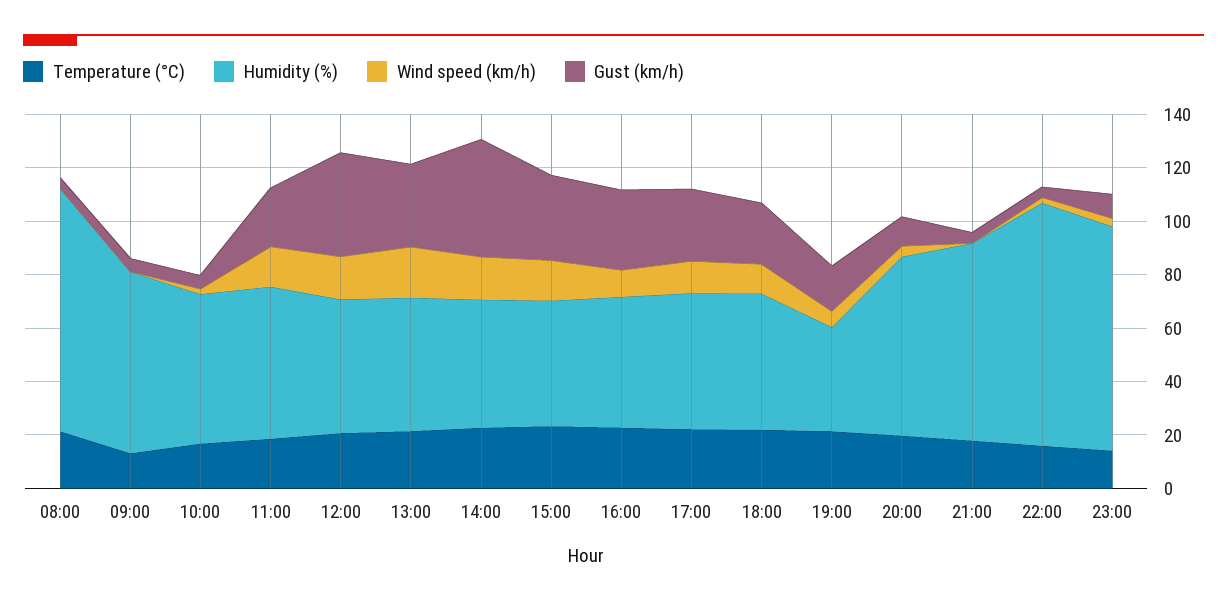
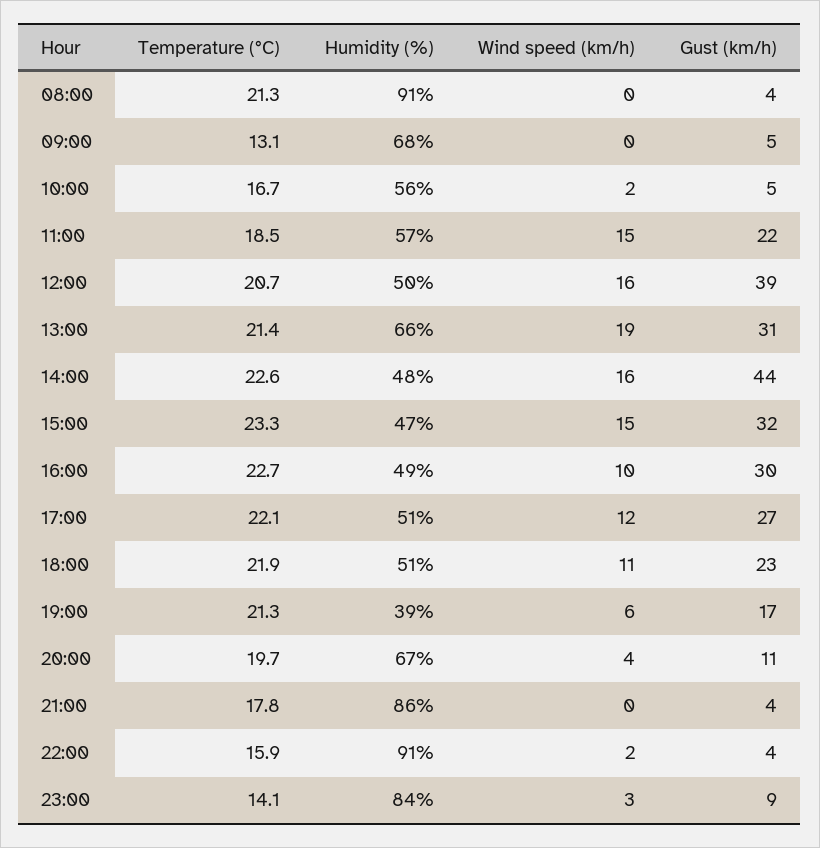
  {
    "Temperature (°C)": {
      "08:00": 21.3,
      "09:00": 13.1,
      "10:00": 16.7,
      "11:00": 18.5,
      "12:00": 20.7,
      "13:00": 21.4,
      "14:00": 22.6,
      "15:00": 23.3,
      "16:00": 22.7,
      "17:00": 22.1,
      "18:00": 21.9,
      "19:00": 21.3,
      "20:00": 19.7,
      "21:00": 17.8,
      "22:00": 15.9,
      "23:00": 14.1
    },
    "Humidity (%)": {
      "08:00": 91,
      "09:00": 68,
      "10:00": 56,
      "11:00": 57,
      "12:00": 50,
-     "13:00": 50,
+     "13:00": 66,
      "14:00": 48,
      "15:00": 47,
      "16:00": 49,
      "17:00": 51,
      "18:00": 51,
      "19:00": 39,
      "20:00": 67,
-     "21:00": 75,
+     "21:00": 86,
      "22:00": 91,
      "23:00": 84
    },
    "Wind speed (km/h)": {
      "08:00": 0,
      "09:00": 0,
      "10:00": 2,
      "11:00": 15,
      "12:00": 16,
      "13:00": 19,
      "14:00": 16,
      "15:00": 15,
      "16:00": 10,
      "17:00": 12,
      "18:00": 11,
      "19:00": 6,
      "20:00": 4,
      "21:00": 0,
      "22:00": 2,
      "23:00": 3
    },
    "Gust (km/h)": {
      "08:00": 4,
      "09:00": 5,
      "10:00": 5,
      "11:00": 22,
      "12:00": 39,
      "13:00": 31,
      "14:00": 44,
      "15:00": 32,
      "16:00": 30,
      "17:00": 27,
      "18:00": 23,
      "19:00": 17,
      "20:00": 11,
      "21:00": 4,
      "22:00": 4,
      "23:00": 9
    }
  }

